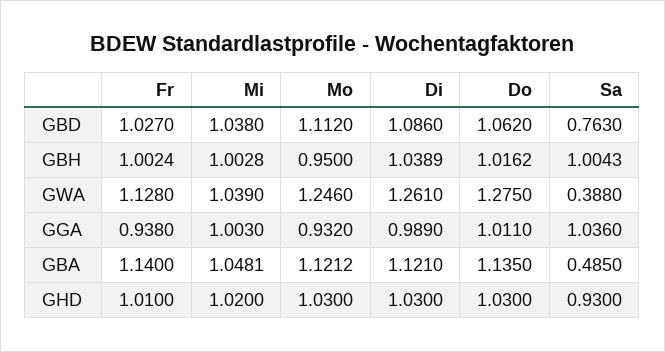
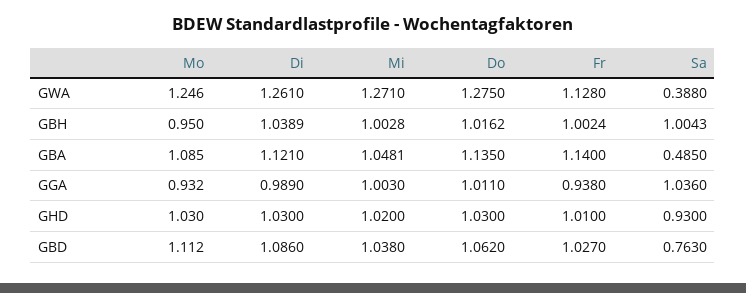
  {
    "Fr": {
      "GBD": 1.027,
      "GBH": 1.0024,
      "GWA": 1.128,
      "GGA": 0.938,
      "GBA": 1.14,
      "GHD": 1.01
    },
    "Mi": {
      "GBD": 1.038,
      "GBH": 1.0028,
-     "GWA": 1.039,
+     "GWA": 1.271,
      "GGA": 1.003,
      "GBA": 1.0481,
      "GHD": 1.02
    },
    "Mo": {
      "GBD": 1.112,
      "GBH": 0.95,
      "GWA": 1.246,
      "GGA": 0.932,
-     "GBA": 1.1212,
+     "GBA": 1.085,
      "GHD": 1.03
    },
    "Di": {
      "GBD": 1.086,
      "GBH": 1.0389,
      "GWA": 1.261,
      "GGA": 0.989,
      "GBA": 1.121,
      "GHD": 1.03
    },
    "Do": {
      "GBD": 1.062,
      "GBH": 1.0162,
      "GWA": 1.275,
      "GGA": 1.011,
      "GBA": 1.135,
      "GHD": 1.03
    },
    "Sa": {
      "GBD": 0.763,
      "GBH": 1.0043,
      "GWA": 0.388,
      "GGA": 1.036,
      "GBA": 0.485,
      "GHD": 0.93
    }
  }

